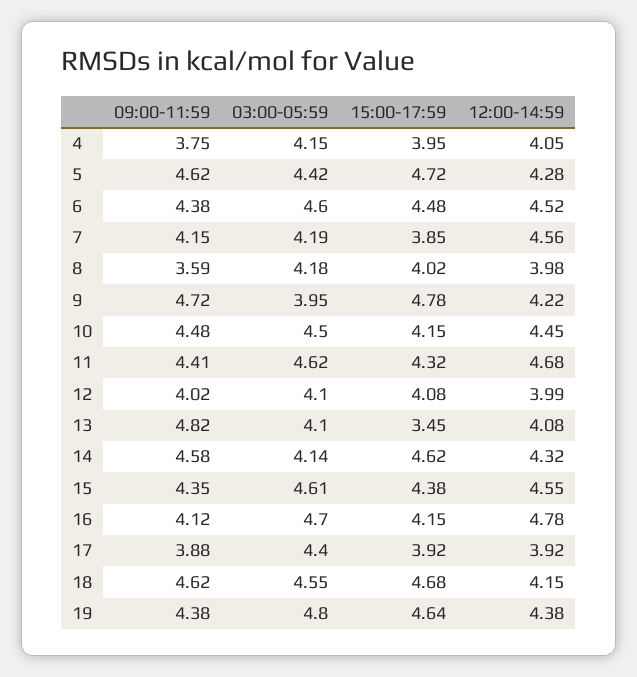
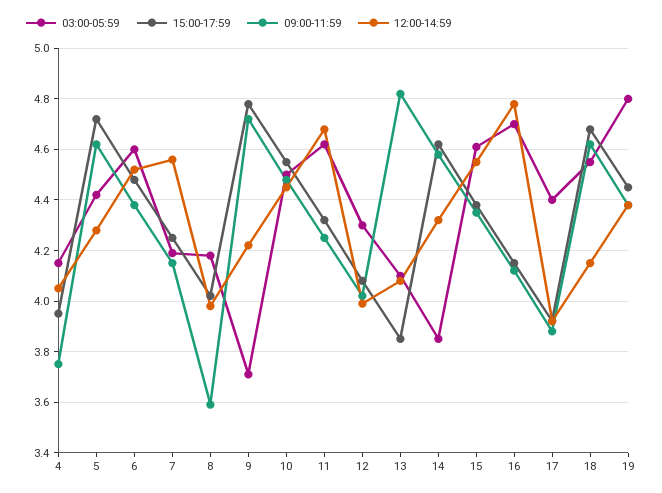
  {
    "09:00-11:59": {
      "4": 3.75,
      "5": 4.62,
      "6": 4.38,
      "7": 4.15,
      "8": 3.59,
      "9": 4.72,
      "10": 4.48,
-     "11": 4.41,
+     "11": 4.25,
      "12": 4.02,
      "13": 4.82,
      "14": 4.58,
      "15": 4.35,
      "16": 4.12,
      "17": 3.88,
      "18": 4.62,
      "19": 4.38
    },
    "03:00-05:59": {
      "4": 4.15,
      "5": 4.42,
      "6": 4.6,
      "7": 4.19,
      "8": 4.18,
-     "9": 3.95,
+     "9": 3.7,
      "10": 4.5,
      "11": 4.62,
-     "12": 4.1,
+     "12": 4.3,
      "13": 4.1,
-     "14": 4.14,
+     "14": 3.85,
      "15": 4.61,
      "16": 4.7,
      "17": 4.4,
      "18": 4.55,
      "19": 4.8
    },
    "15:00-17:59": {
      "4": 3.95,
      "5": 4.72,
      "6": 4.48,
-     "7": 3.85,
+     "7": 4.25,
      "8": 4.02,
      "9": 4.78,
-     "10": 4.15,
+     "10": 4.55,
      "11": 4.32,
      "12": 4.08,
-     "13": 3.45,
+     "13": 3.85,
      "14": 4.62,
      "15": 4.38,
      "16": 4.15,
      "17": 3.92,
      "18": 4.68,
-     "19": 4.64
+     "19": 4.45
    },
    "12:00-14:59": {
      "4": 4.05,
      "5": 4.28,
      "6": 4.52,
      "7": 4.56,
      "8": 3.98,
      "9": 4.22,
      "10": 4.45,
      "11": 4.68,
      "12": 3.99,
      "13": 4.08,
      "14": 4.32,
      "15": 4.55,
      "16": 4.78,
      "17": 3.92,
      "18": 4.15,
      "19": 4.38
    }
  }

